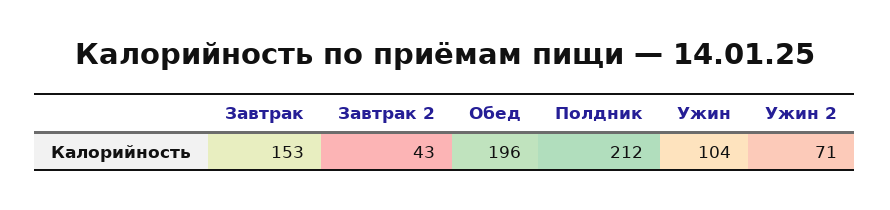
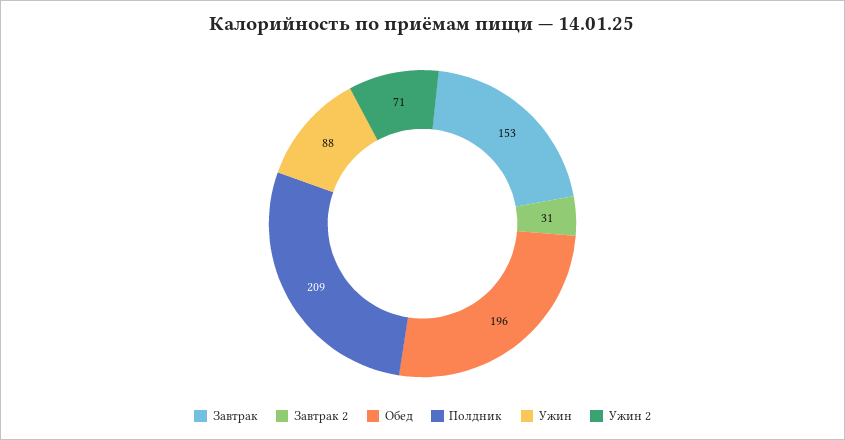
  {
    "Завтрак": 153,
-   "Завтрак 2": 43,
+   "Завтрак 2": 31,
    "Обед": 196,
-   "Полдник": 212,
+   "Полдник": 209,
-   "Ужин": 104,
+   "Ужин": 88,
    "Ужин 2": 71
  }

